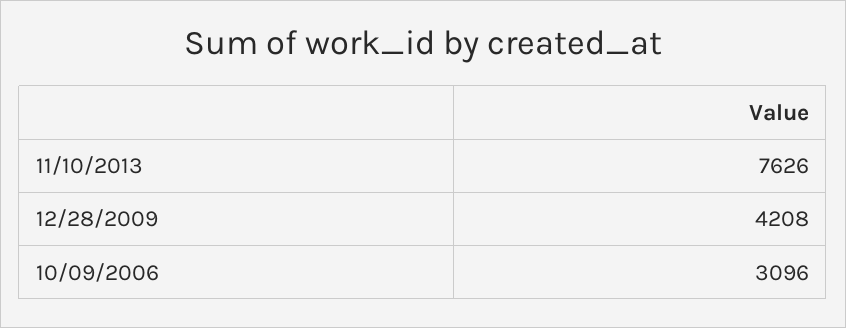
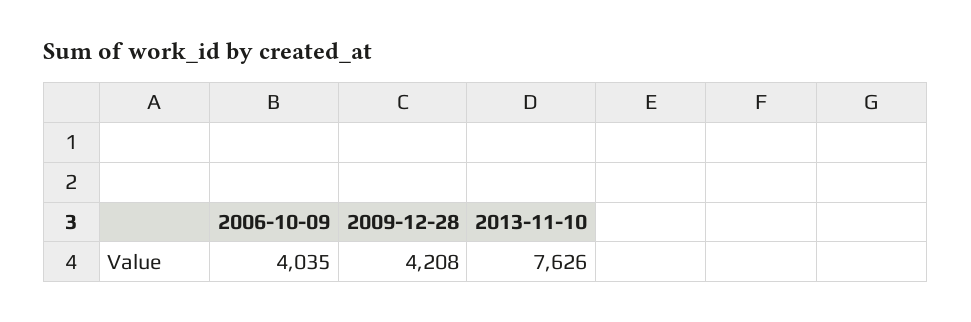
  {
    "11/10/2013": 7626,
    "12/28/2009": 4208,
-   "10/09/2006": 3096
+   "10/09/2006": 4035
  }

